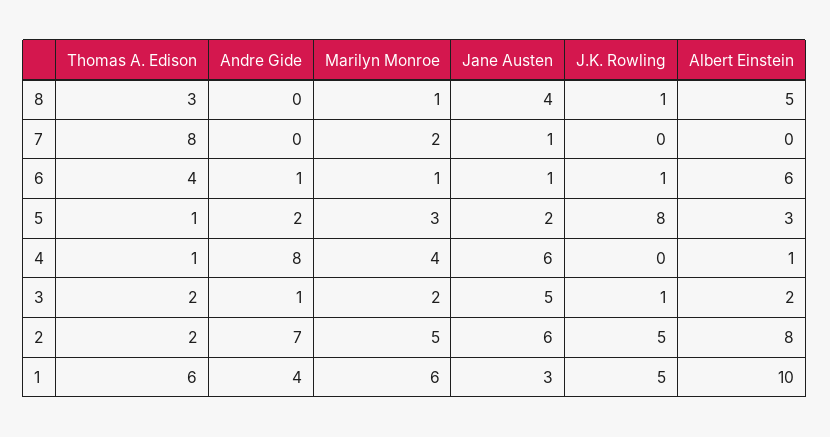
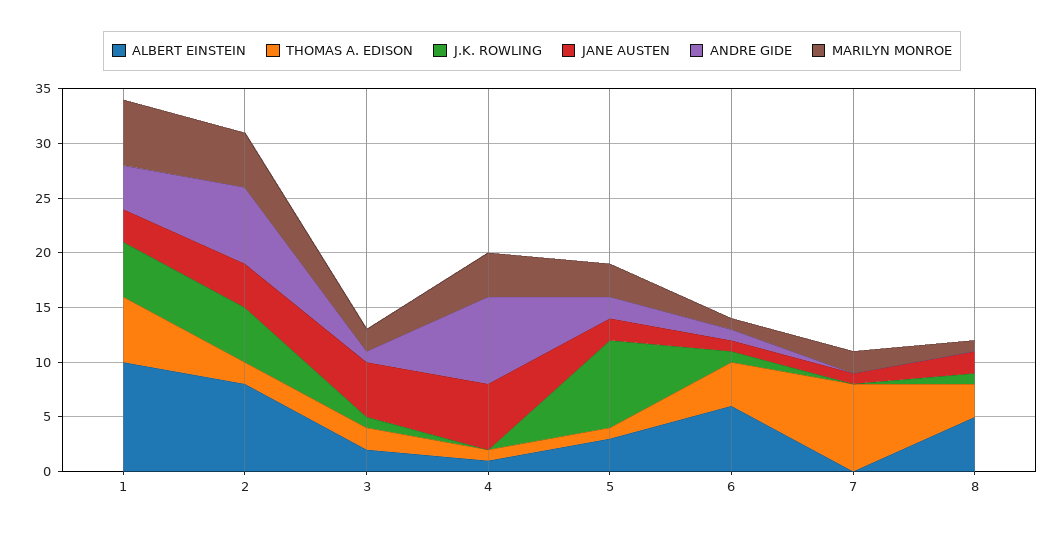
  {
    "Thomas A. Edison": {
      "8": 3,
      "7": 8,
      "6": 4,
      "5": 1,
      "4": 1,
      "3": 2,
      "2": 2,
      "1": 6
    },
    "Andre Gide": {
      "8": 0,
      "7": 0,
      "6": 1,
      "5": 2,
      "4": 8,
      "3": 1,
      "2": 7,
      "1": 4
    },
    "Marilyn Monroe": {
      "8": 1,
      "7": 2,
      "6": 1,
      "5": 3,
      "4": 4,
      "3": 2,
      "2": 5,
      "1": 6
    },
    "Jane Austen": {
-     "8": 4,
+     "8": 2,
      "7": 1,
      "6": 1,
      "5": 2,
      "4": 6,
      "3": 5,
-     "2": 6,
+     "2": 4,
      "1": 3
    },
    "J.K. Rowling": {
      "8": 1,
      "7": 0,
      "6": 1,
      "5": 8,
      "4": 0,
      "3": 1,
      "2": 5,
      "1": 5
    },
    "Albert Einstein": {
      "8": 5,
      "7": 0,
      "6": 6,
      "5": 3,
      "4": 1,
      "3": 2,
      "2": 8,
      "1": 10
    }
  }

